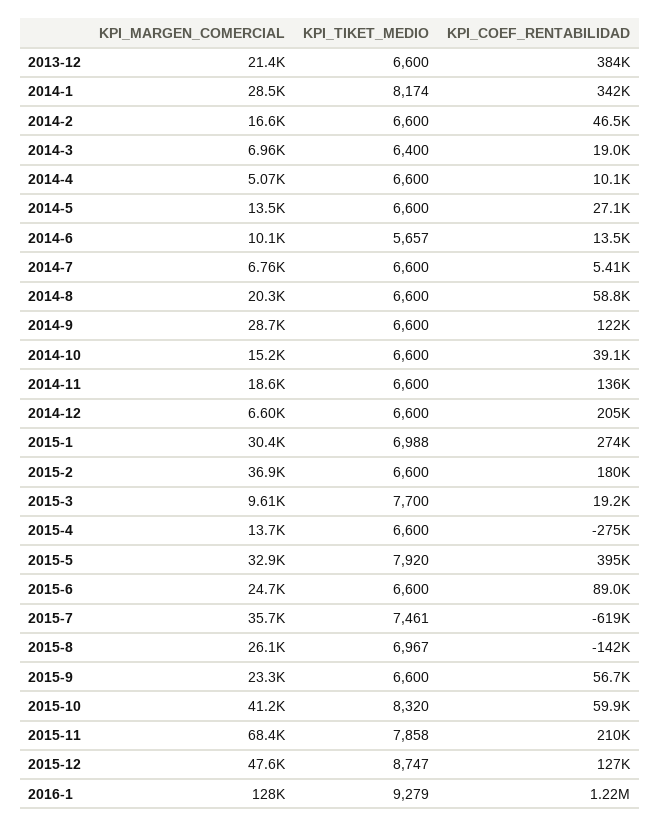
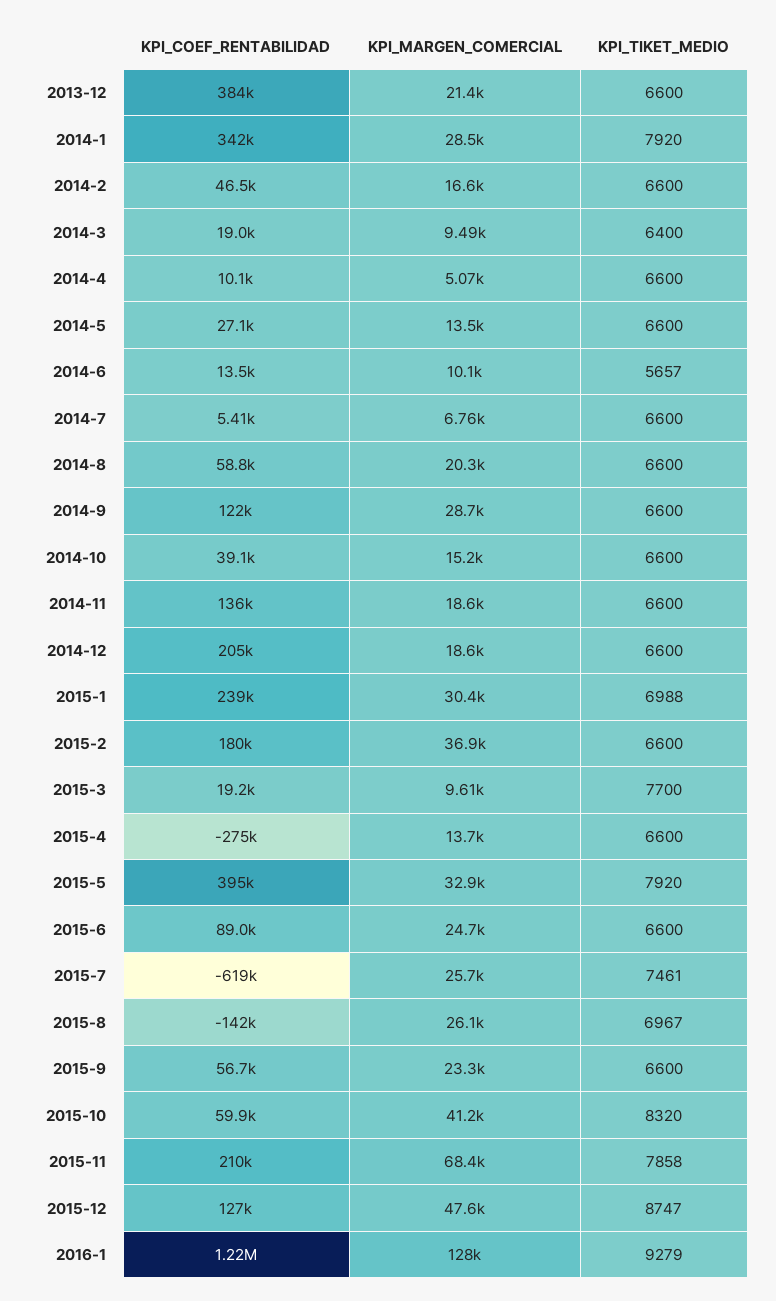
  {
    "KPI_MARGEN_COMERCIAL": {
      "2013-12": 21400,
      "2014-1": 28500,
      "2014-2": 16600,
-     "2014-3": 6960,
+     "2014-3": 9490,
      "2014-4": 5070,
      "2014-5": 13500,
      "2014-6": 10100,
      "2014-7": 6760,
      "2014-8": 20300,
      "2014-9": 28700,
      "2014-10": 15200,
      "2014-11": 18600,
-     "2014-12": 6600,
+     "2014-12": 18600,
      "2015-1": 30400,
      "2015-2": 36900,
      "2015-3": 9610,
      "2015-4": 13700,
      "2015-5": 32900,
      "2015-6": 24700,
-     "2015-7": 35700,
+     "2015-7": 25700,
      "2015-8": 26100,
      "2015-9": 23300,
      "2015-10": 41200,
      "2015-11": 68400,
      "2015-12": 47600,
      "2016-1": 128000
    },
    "KPI_TIKET_MEDIO": {
      "2013-12": 6600,
-     "2014-1": 8174,
+     "2014-1": 7920,
      "2014-2": 6600,
      "2014-3": 6400,
      "2014-4": 6600,
      "2014-5": 6600,
      "2014-6": 5657,
      "2014-7": 6600,
      "2014-8": 6600,
      "2014-9": 6600,
      "2014-10": 6600,
      "2014-11": 6600,
      "2014-12": 6600,
      "2015-1": 6988,
      "2015-2": 6600,
      "2015-3": 7700,
      "2015-4": 6600,
      "2015-5": 7920,
      "2015-6": 6600,
      "2015-7": 7461,
      "2015-8": 6967,
      "2015-9": 6600,
      "2015-10": 8320,
      "2015-11": 7858,
      "2015-12": 8747,
      "2016-1": 9279
    },
    "KPI_COEF_RENTABILIDAD": {
      "2013-12": 384000,
      "2014-1": 342000,
      "2014-2": 46500,
      "2014-3": 19000,
      "2014-4": 10100,
      "2014-5": 27100,
      "2014-6": 13500,
      "2014-7": 5410,
      "2014-8": 58800,
      "2014-9": 122000,
      "2014-10": 39100,
      "2014-11": 136000,
      "2014-12": 205000,
-     "2015-1": 274000,
+     "2015-1": 239000,
      "2015-2": 180000,
      "2015-3": 19200,
      "2015-4": -275000,
      "2015-5": 395000,
      "2015-6": 89000,
      "2015-7": -619000,
      "2015-8": -142000,
      "2015-9": 56700,
      "2015-10": 59900,
      "2015-11": 210000,
      "2015-12": 127000,
      "2016-1": 1220000
    }
  }

